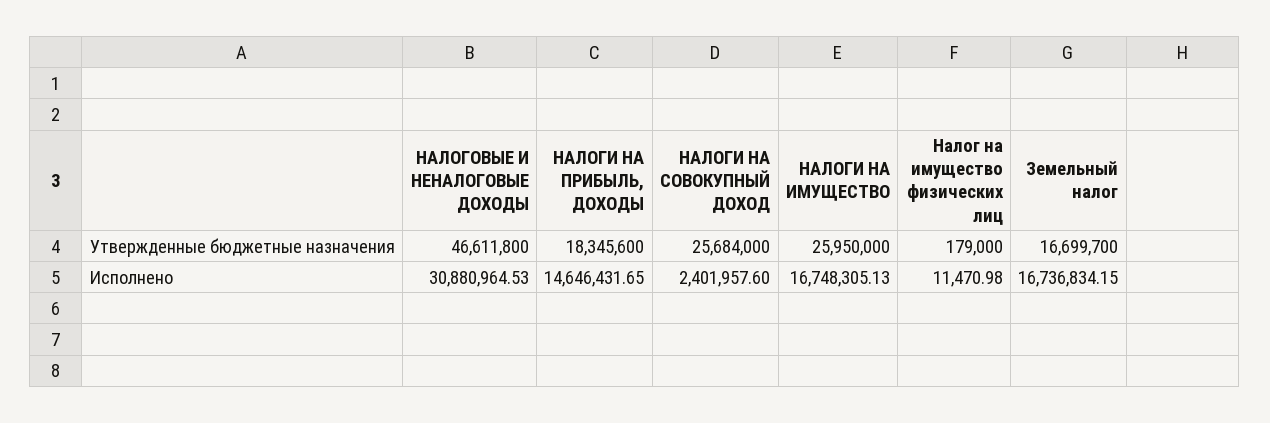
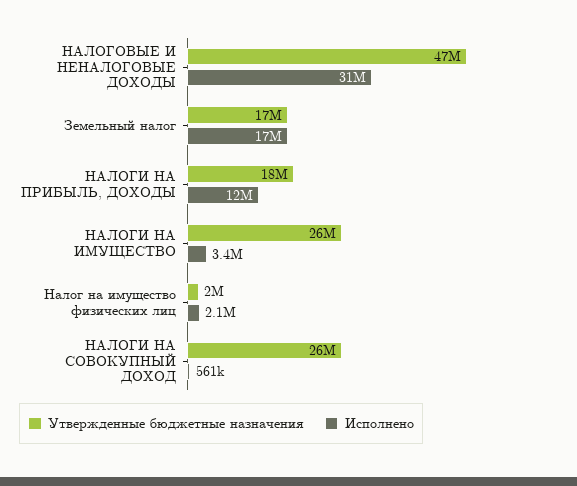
  {
    "Утвержденные бюджетные назначения": {
      "НАЛОГОВЫЕ И НЕНАЛОГОВЫЕ ДОХОДЫ": 46611800,
      "НАЛОГИ НА ПРИБЫЛЬ, ДОХОДЫ": 18345600,
      "НАЛОГИ НА СОВОКУПНЫЙ ДОХОД": 25684000,
      "НАЛОГИ НА ИМУЩЕСТВО": 25950000,
-     "Налог на имущество физических лиц": 179000,
+     "Налог на имущество физических лиц": 2000000,
      "Земельный налог": 16699700
    },
    "Исполнено": {
      "НАЛОГОВЫЕ И НЕНАЛОГОВЫЕ ДОХОДЫ": 30880964.53,
-     "НАЛОГИ НА ПРИБЫЛЬ, ДОХОДЫ": 14646431.65,
+     "НАЛОГИ НА ПРИБЫЛЬ, ДОХОДЫ": 12000000,
-     "НАЛОГИ НА СОВОКУПНЫЙ ДОХОД": 2401957.6,
+     "НАЛОГИ НА СОВОКУПНЫЙ ДОХОД": 561000,
-     "НАЛОГИ НА ИМУЩЕСТВО": 16748305.13,
+     "НАЛОГИ НА ИМУЩЕСТВО": 3400000,
-     "Налог на имущество физических лиц": 11470.98,
+     "Налог на имущество физических лиц": 2100000,
      "Земельный налог": 16736834.15
    }
  }

